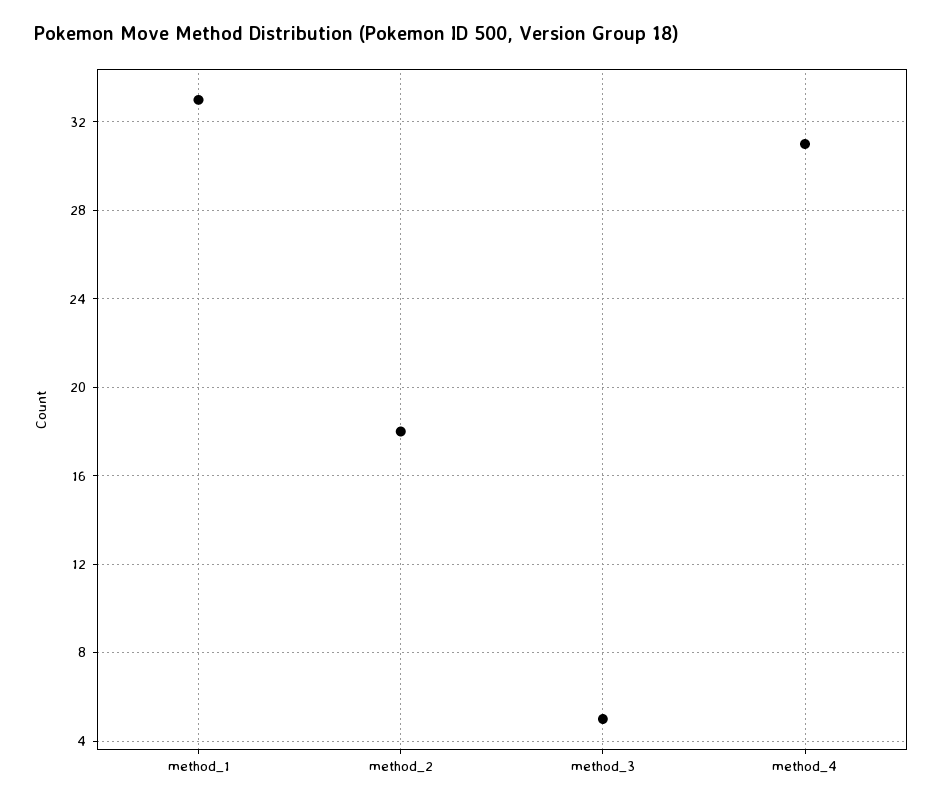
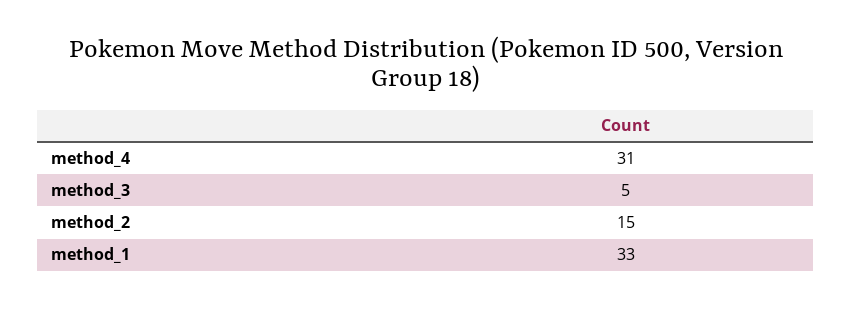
  {
    "method_1": 33,
-   "method_2": 18,
+   "method_2": 15,
    "method_3": 5,
    "method_4": 31
  }

